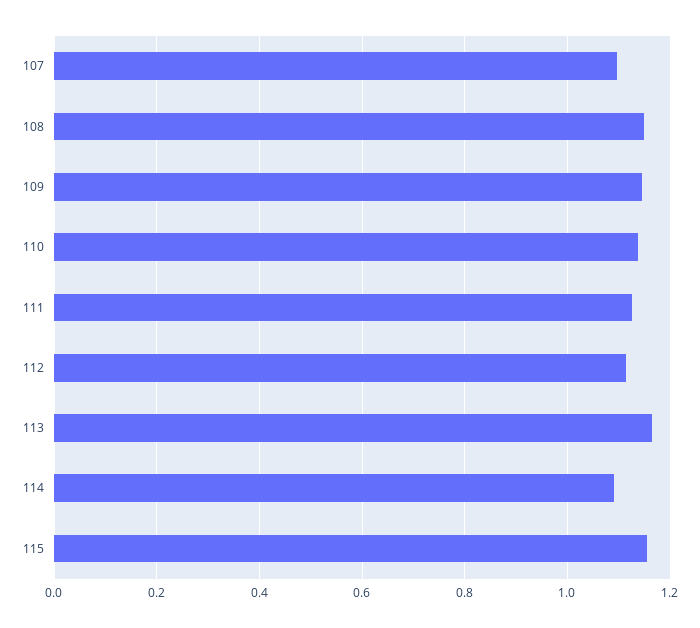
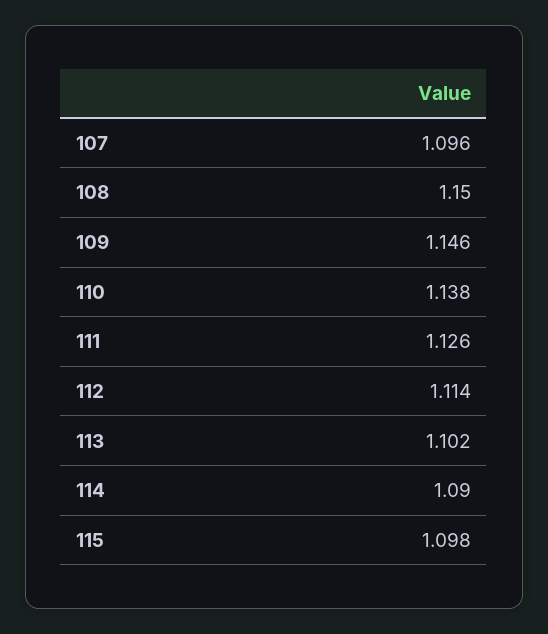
  {
    "107": 1.096,
    "108": 1.15,
    "109": 1.146,
    "110": 1.138,
    "111": 1.126,
    "112": 1.114,
-   "113": 1.16,
+   "113": 1.102,
    "114": 1.09,
-   "115": 1.16
+   "115": 1.098
  }

